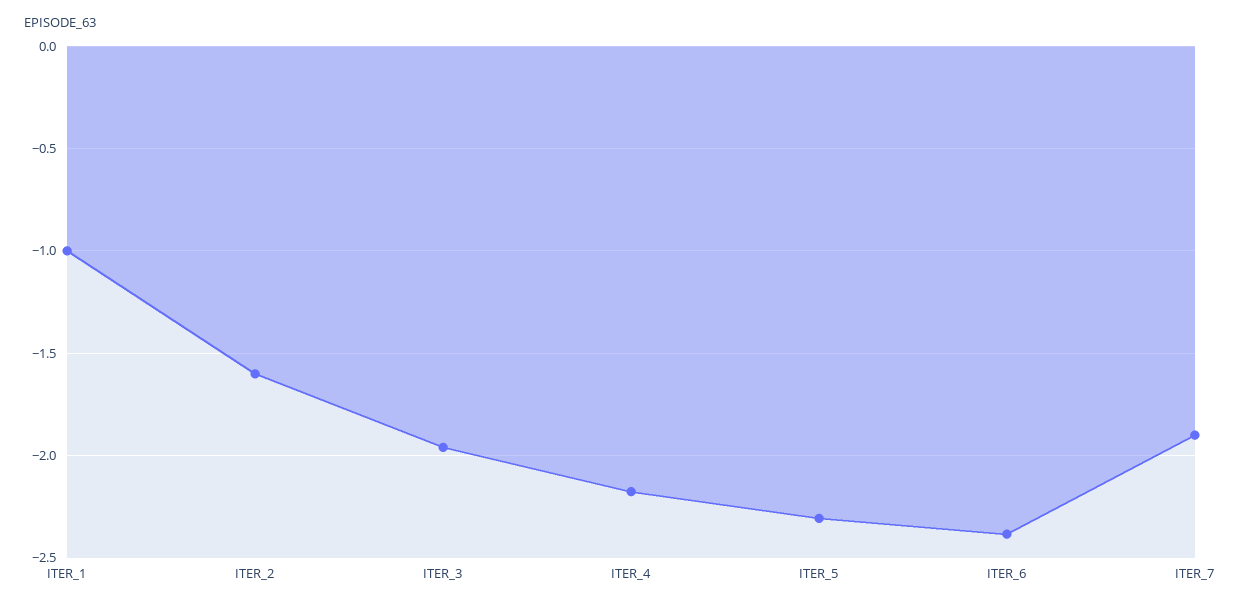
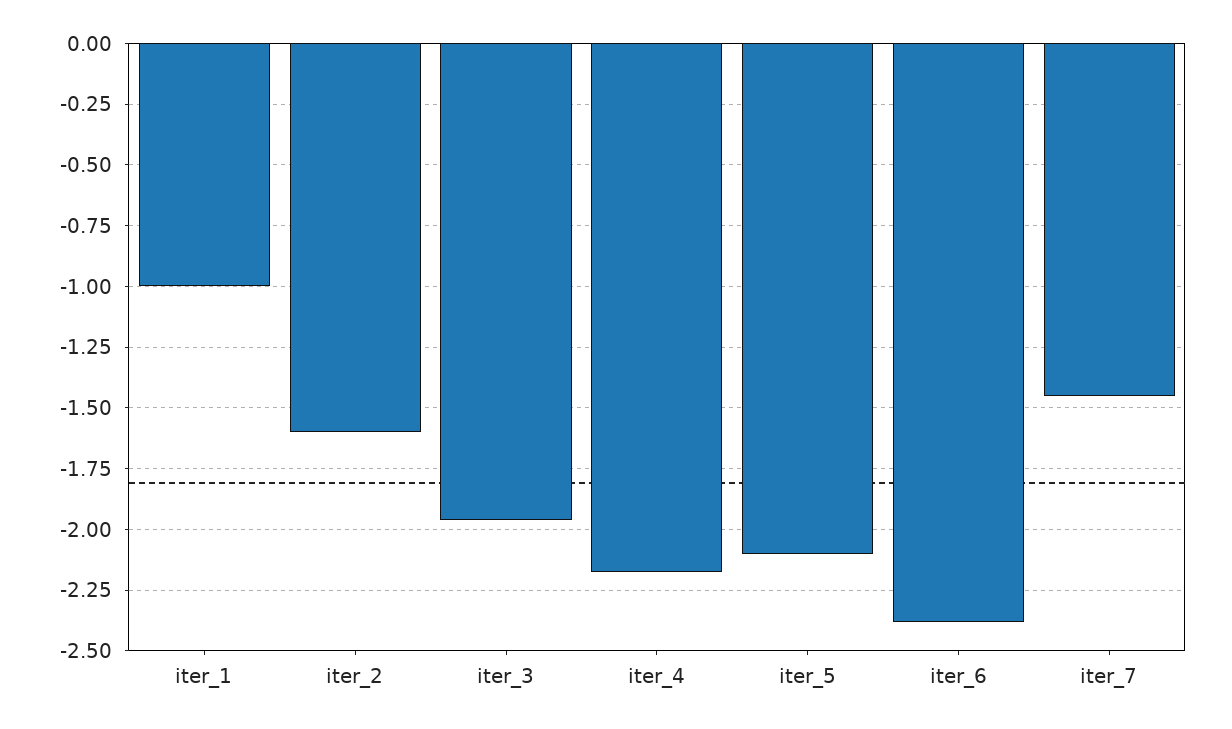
  {
    "ITER_1": -1,
    "ITER_2": -1.6,
    "ITER_3": -1.95,
    "ITER_4": -2.175,
-   "ITER_5": -2.3,
+   "ITER_5": -2.1,
    "ITER_6": -2.375,
-   "ITER_7": -1.9
+   "ITER_7": -1.45
  }

